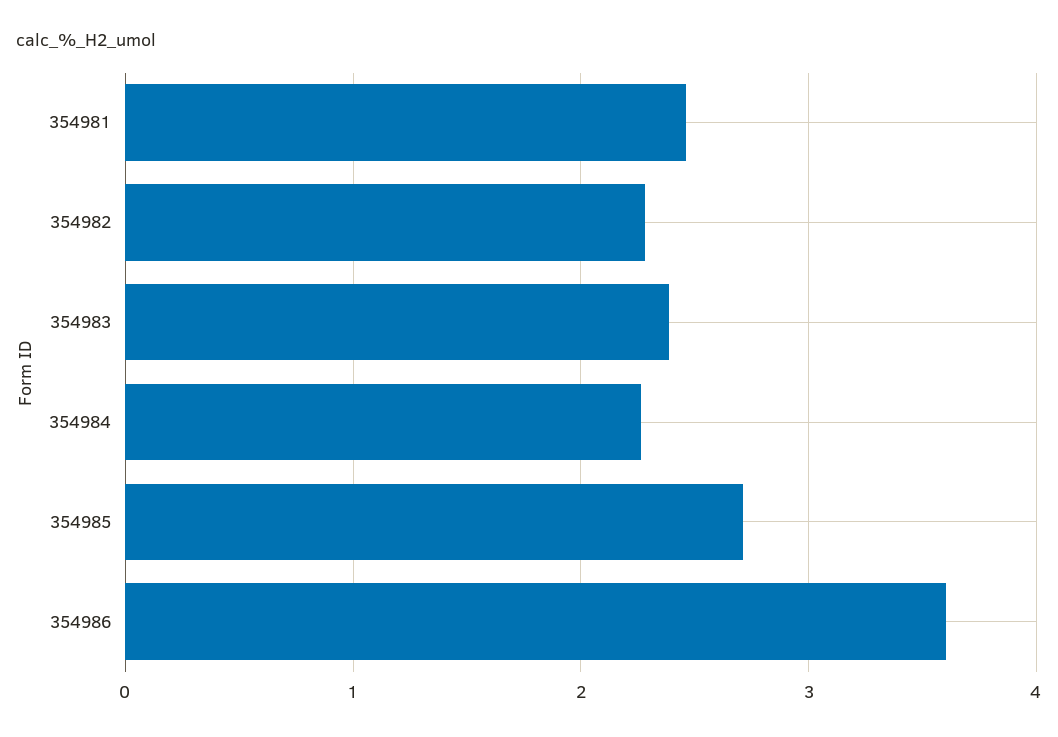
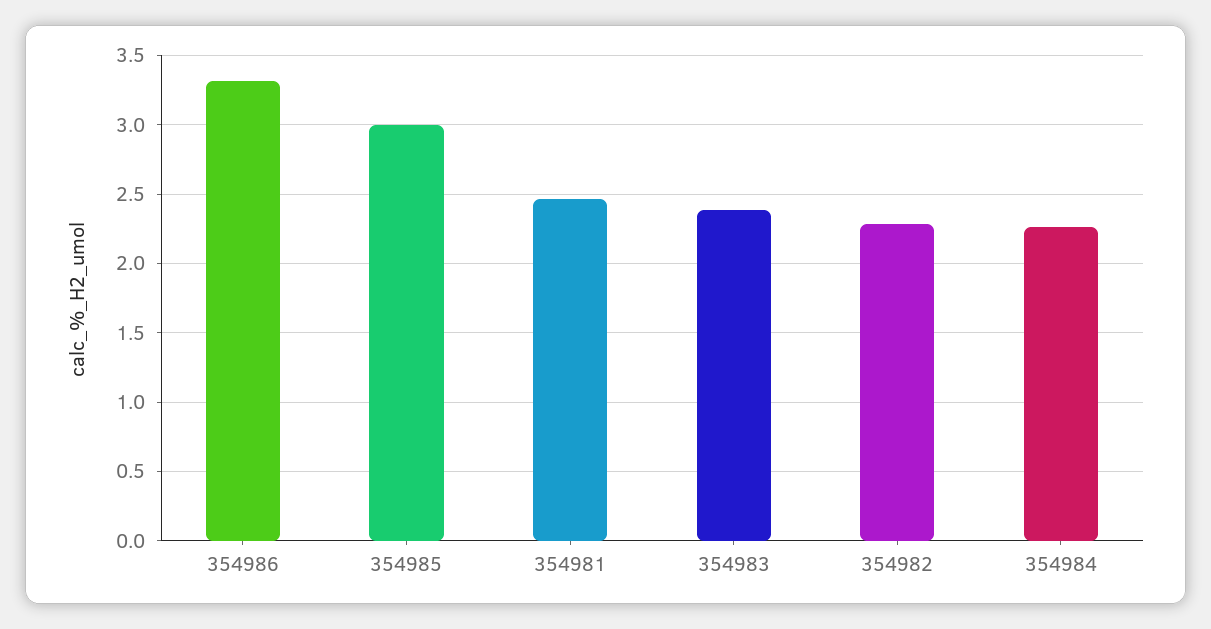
  {
    "354981": 2.45,
    "354982": 2.3,
    "354983": 2.4,
    "354984": 2.25,
-   "354985": 2.7,
+   "354985": 3,
-   "354986": 3.6
+   "354986": 3.3
  }

